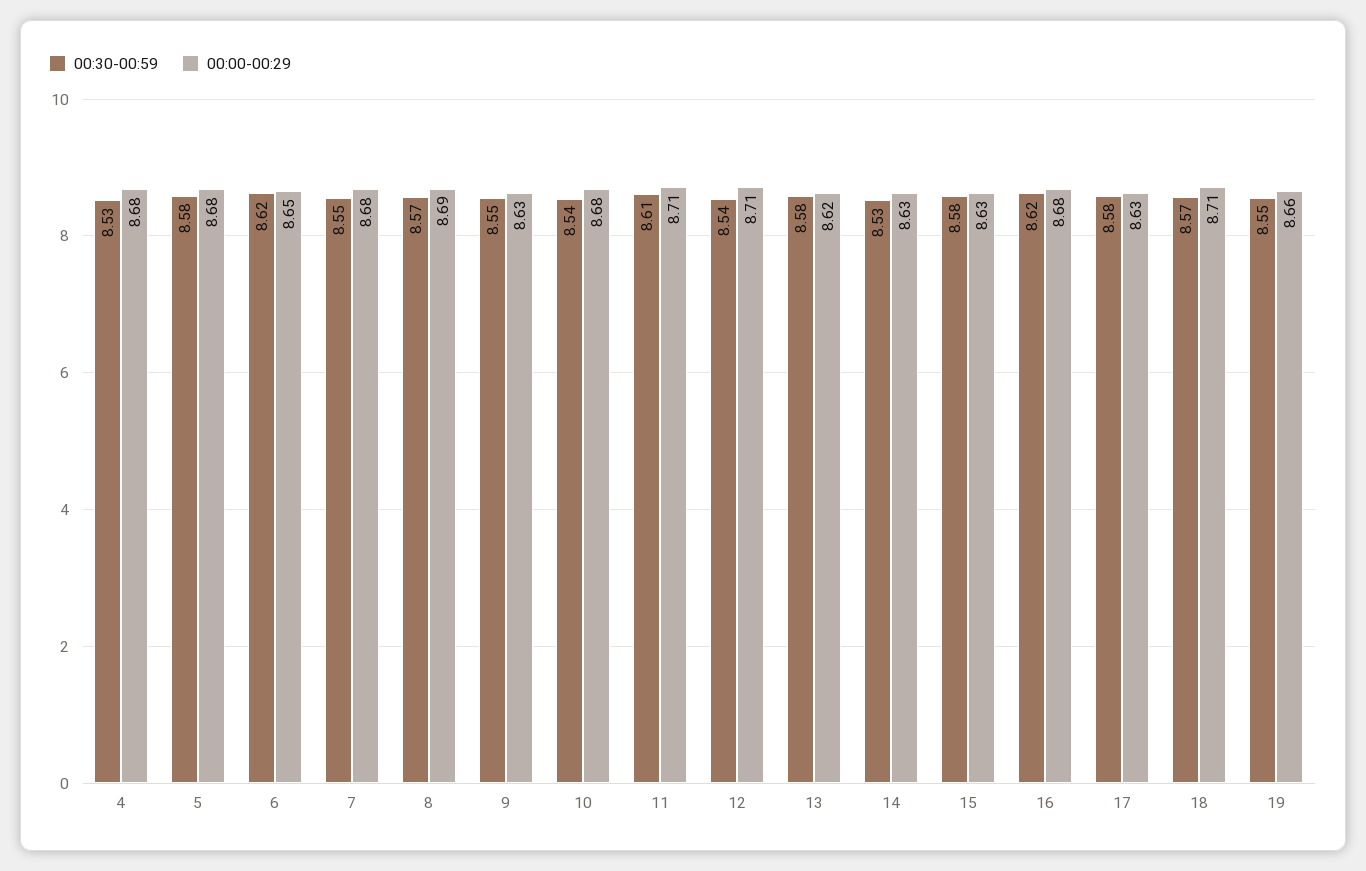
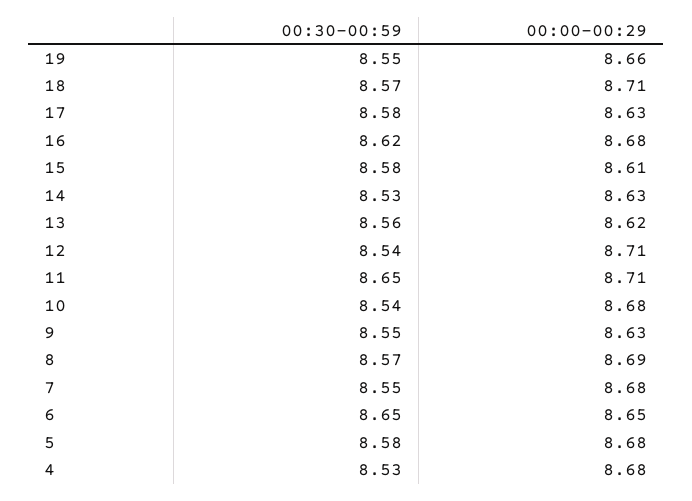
  {
    "00:30-00:59": {
      "4": 8.53,
      "5": 8.58,
-     "6": 8.62,
+     "6": 8.65,
      "7": 8.55,
      "8": 8.57,
      "9": 8.55,
      "10": 8.54,
-     "11": 8.61,
+     "11": 8.65,
      "12": 8.54,
-     "13": 8.58,
+     "13": 8.56,
      "14": 8.53,
      "15": 8.58,
      "16": 8.62,
      "17": 8.58,
      "18": 8.57,
      "19": 8.55
    },
    "00:00-00:29": {
      "4": 8.68,
      "5": 8.68,
      "6": 8.65,
      "7": 8.68,
      "8": 8.69,
      "9": 8.63,
      "10": 8.68,
      "11": 8.71,
      "12": 8.71,
      "13": 8.62,
      "14": 8.63,
-     "15": 8.63,
+     "15": 8.61,
      "16": 8.68,
      "17": 8.63,
      "18": 8.71,
      "19": 8.66
    }
  }

